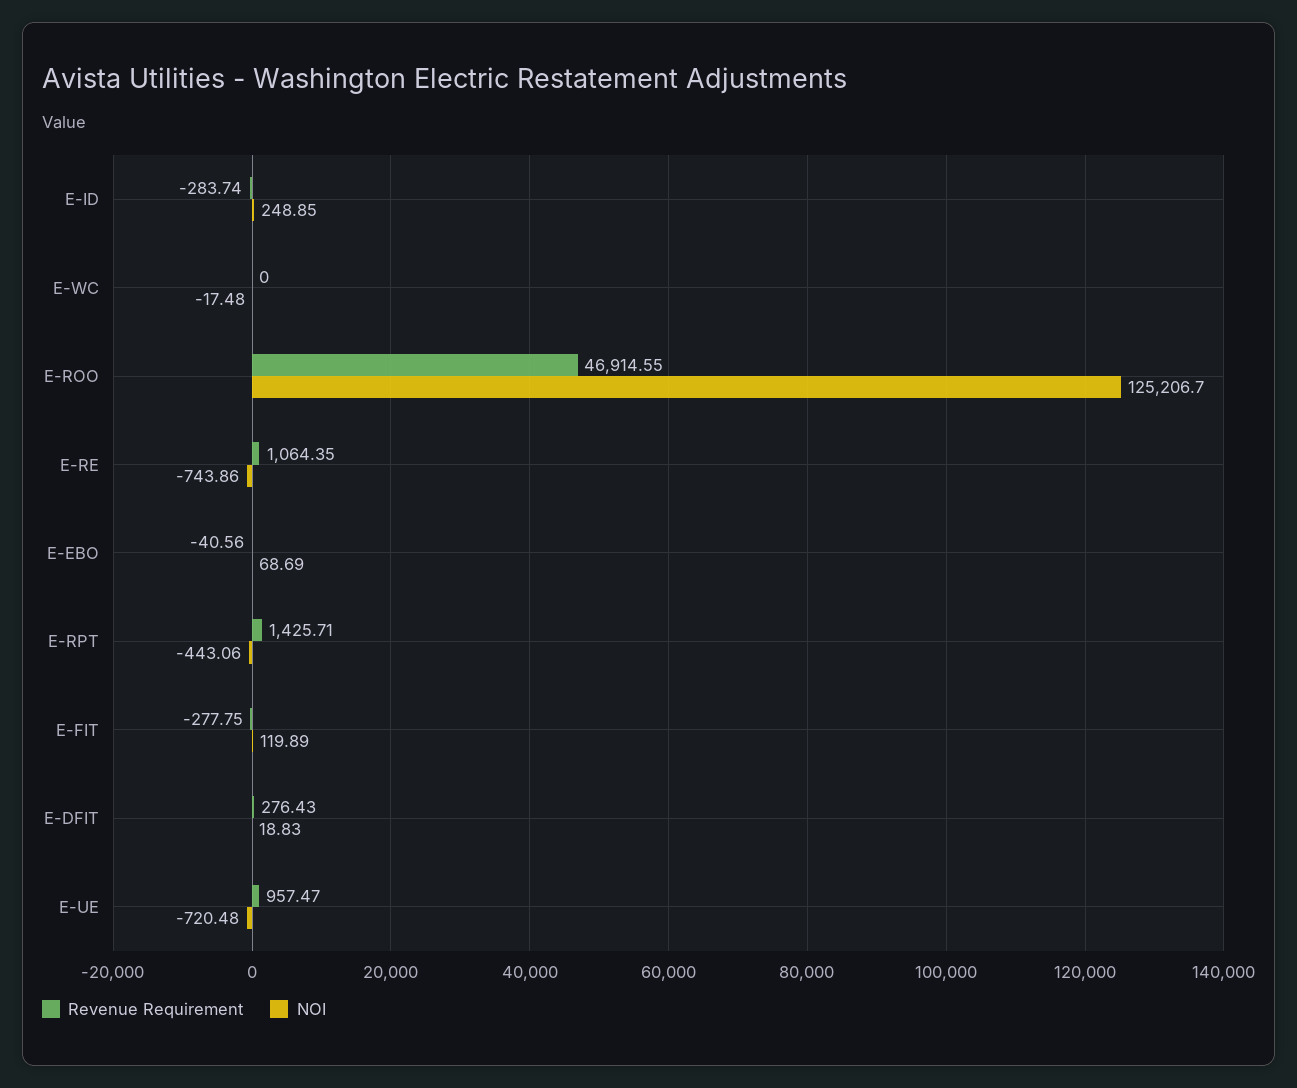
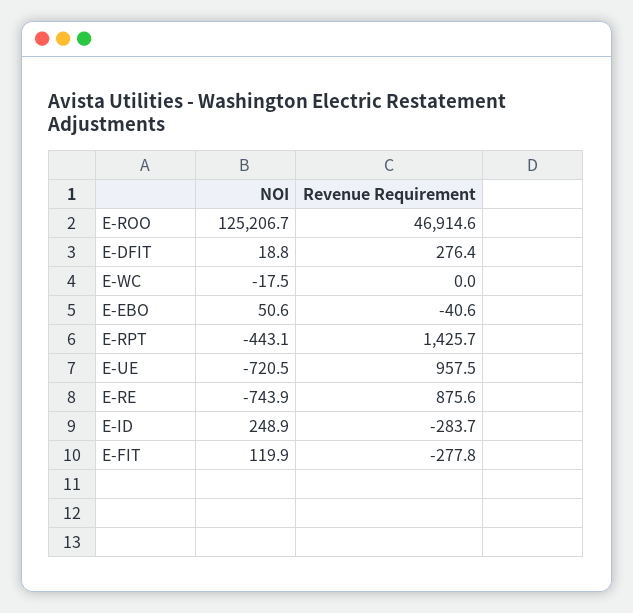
  {
    "Revenue Requirement": {
      "E-ID": -283.74,
      "E-WC": 0,
      "E-ROO": 46914.55,
-     "E-RE": 1064.35,
+     "E-RE": 875.6,
      "E-EBO": -40.56,
      "E-RPT": 1425.71,
      "E-FIT": -277.75,
      "E-DFIT": 276.43,
      "E-UE": 957.47
    },
    "NOI": {
      "E-ID": 248.85,
      "E-WC": -17.48,
      "E-ROO": 125206.7,
      "E-RE": -743.86,
-     "E-EBO": 68.69,
+     "E-EBO": 50.6,
      "E-RPT": -443.06,
      "E-FIT": 119.89,
      "E-DFIT": 18.83,
      "E-UE": -720.48
    }
  }

